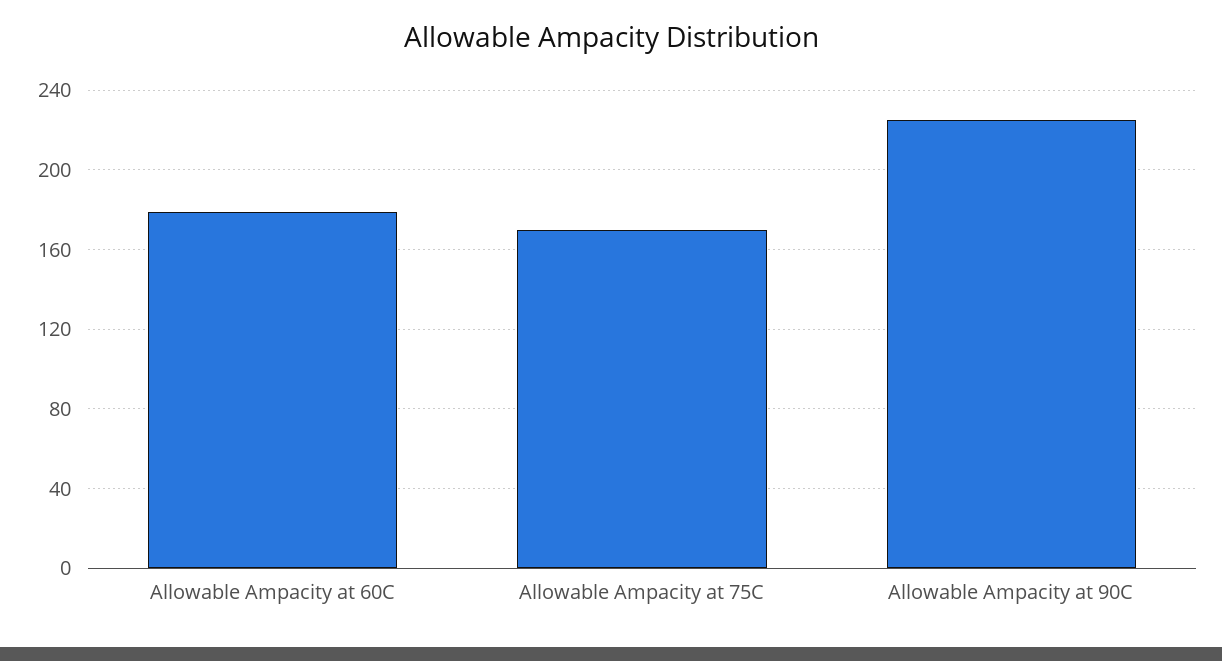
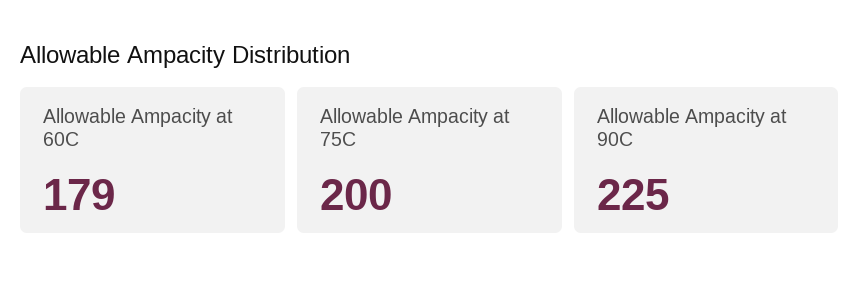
  {
    "Allowable Ampacity at 60C": 179,
-   "Allowable Ampacity at 75C": 170,
+   "Allowable Ampacity at 75C": 200,
    "Allowable Ampacity at 90C": 225
  }

